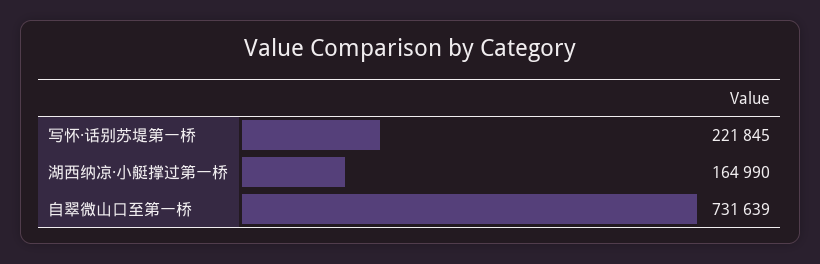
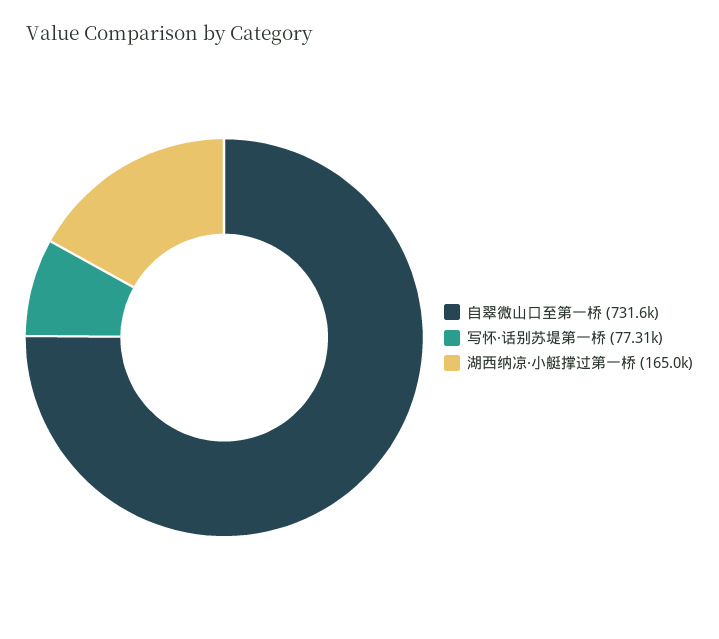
  {
-   "写怀·话别苏堤第一桥": 221845,
+   "写怀·话别苏堤第一桥": 77310,
    "湖西纳凉·小艇撑过第一桥": 164990,
    "自翠微山口至第一桥": 731639
  }

